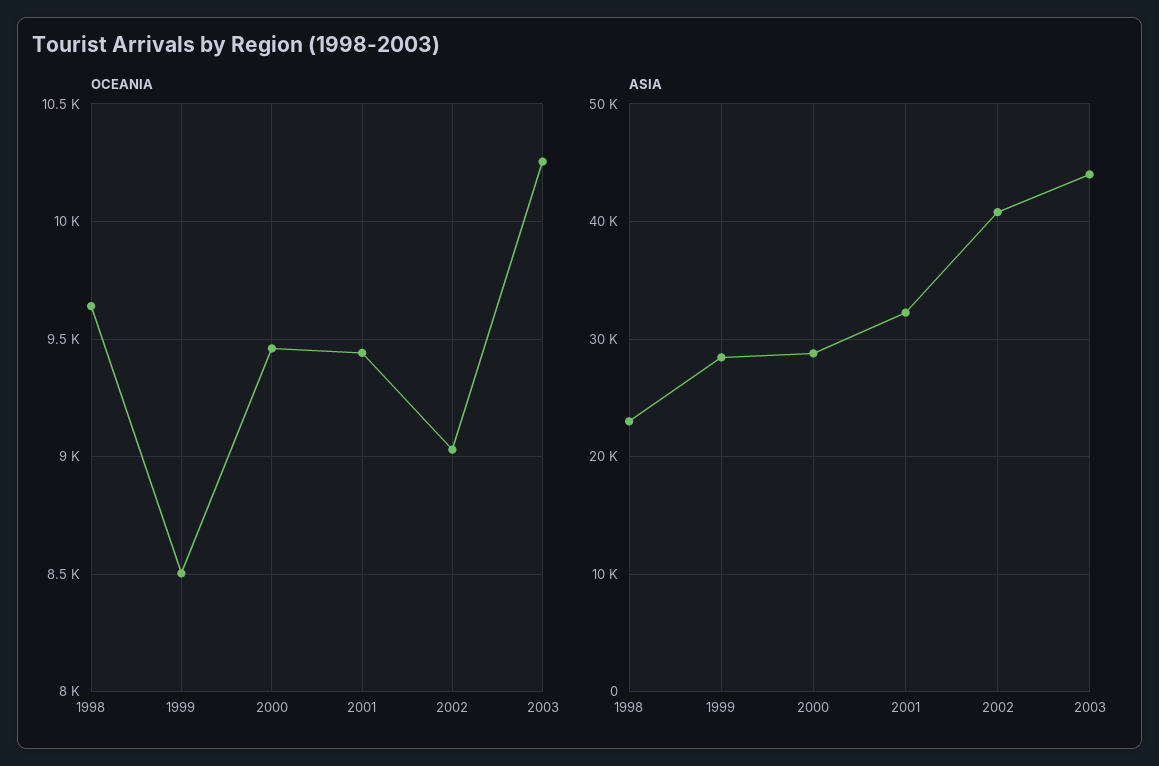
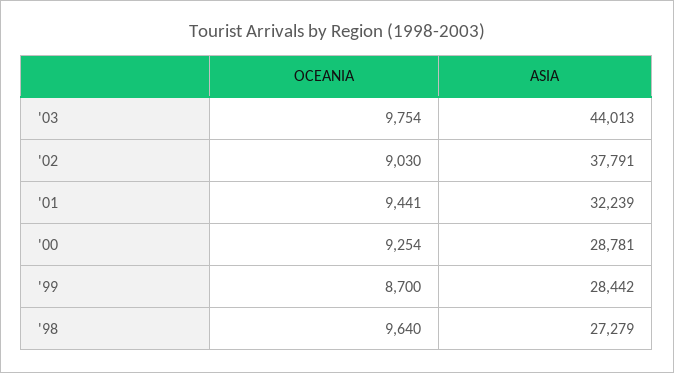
  {
    "OCEANIA": {
      "1998": 9640,
-     "1999": 8500,
+     "1999": 8700,
-     "2000": 9450,
+     "2000": 9254,
      "2001": 9441,
      "2002": 9030,
-     "2003": 10250
+     "2003": 9754
    },
    "ASIA": {
-     "1998": 23000,
+     "1998": 27279,
      "1999": 28442,
      "2000": 28781,
      "2001": 32239,
-     "2002": 41000,
+     "2002": 37791,
      "2003": 44013
    }
  }

